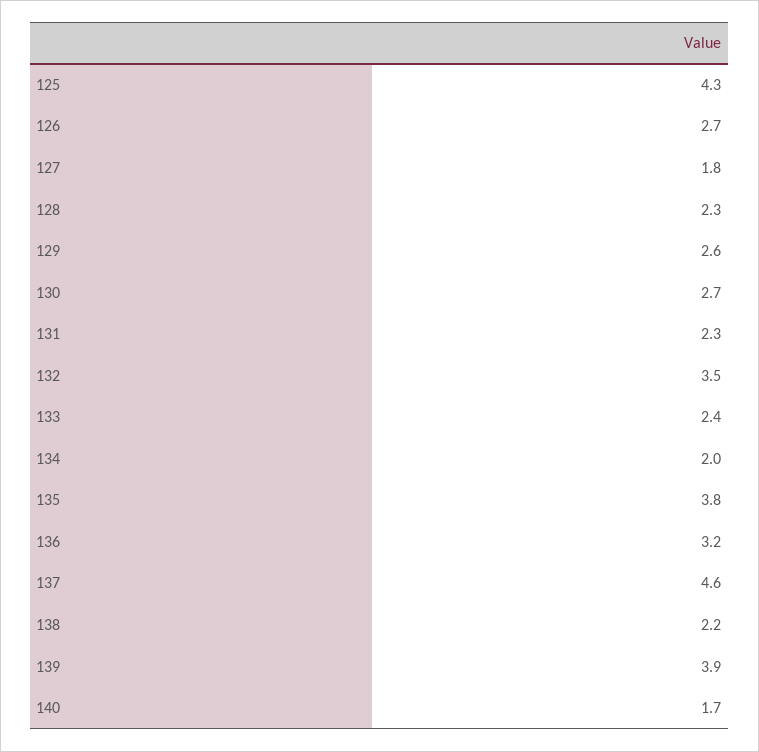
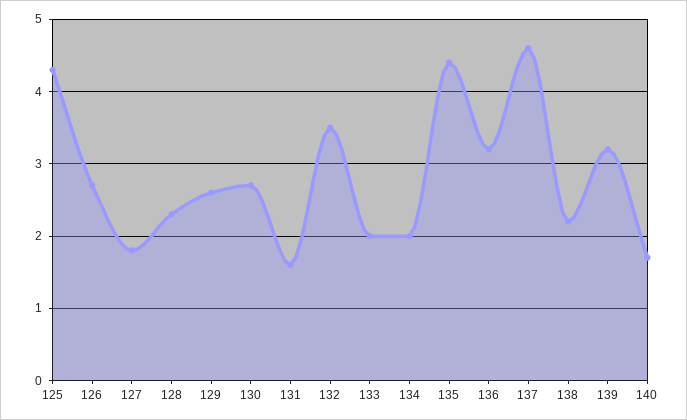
  {
    "125": 4.3,
    "126": 2.7,
    "127": 1.8,
    "128": 2.3,
    "129": 2.6,
    "130": 2.7,
-   "131": 2.3,
+   "131": 1.6,
    "132": 3.5,
-   "133": 2.4,
+   "133": 2,
    "134": 2,
-   "135": 3.8,
+   "135": 4.4,
    "136": 3.2,
    "137": 4.6,
    "138": 2.2,
-   "139": 3.9,
+   "139": 3.2,
    "140": 1.7
  }

